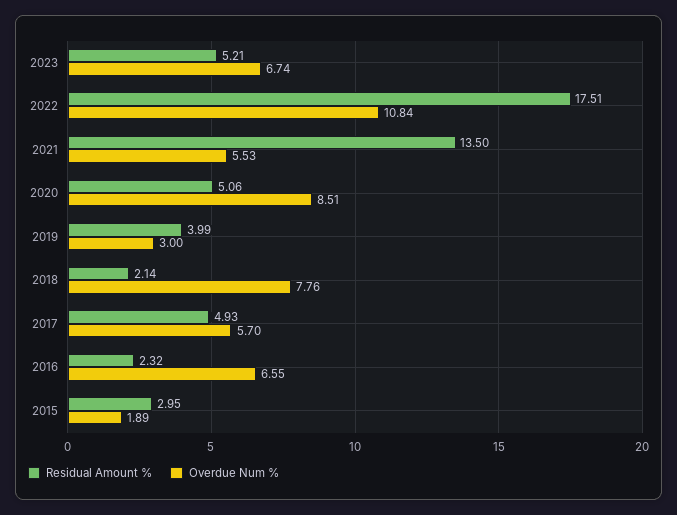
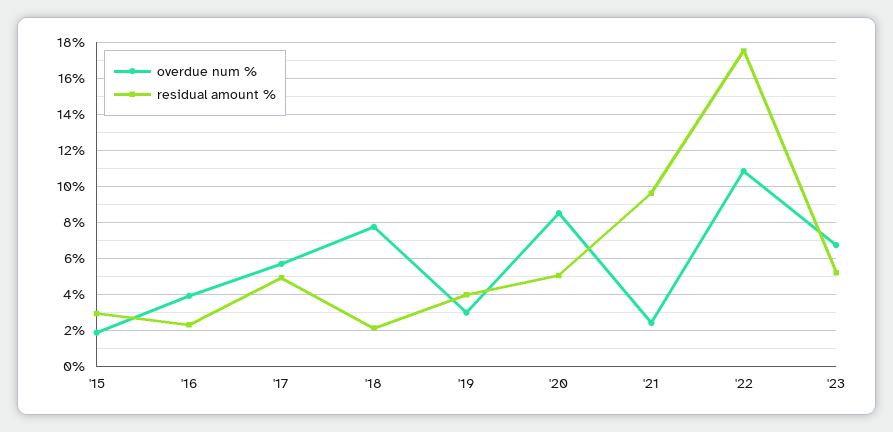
  {
    "Residual Amount %": {
      "2023": 5.21,
      "2022": 17.51,
-     "2021": 13.5,
+     "2021": 9.5,
      "2020": 5.06,
      "2019": 3.99,
      "2018": 2.14,
      "2017": 4.93,
      "2016": 2.32,
      "2015": 2.95
    },
    "Overdue Num %": {
      "2023": 6.74,
      "2022": 10.84,
-     "2021": 5.53,
+     "2021": 2.5,
      "2020": 8.51,
      "2019": 3,
      "2018": 7.76,
      "2017": 5.7,
-     "2016": 6.55,
+     "2016": 4,
      "2015": 1.89
    }
  }

